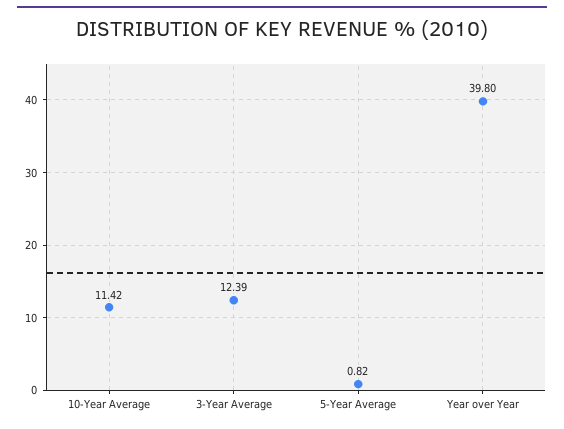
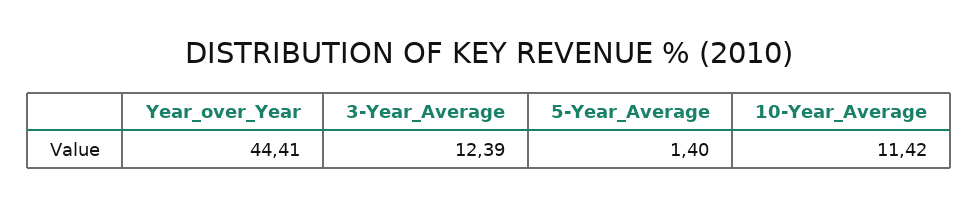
  {
    "10-Year Average": 11.42,
    "3-Year Average": 12.39,
-   "5-Year Average": 0.82,
+   "5-Year Average": 1.4,
-   "Year over Year": 39.8
+   "Year over Year": 44.41
  }

